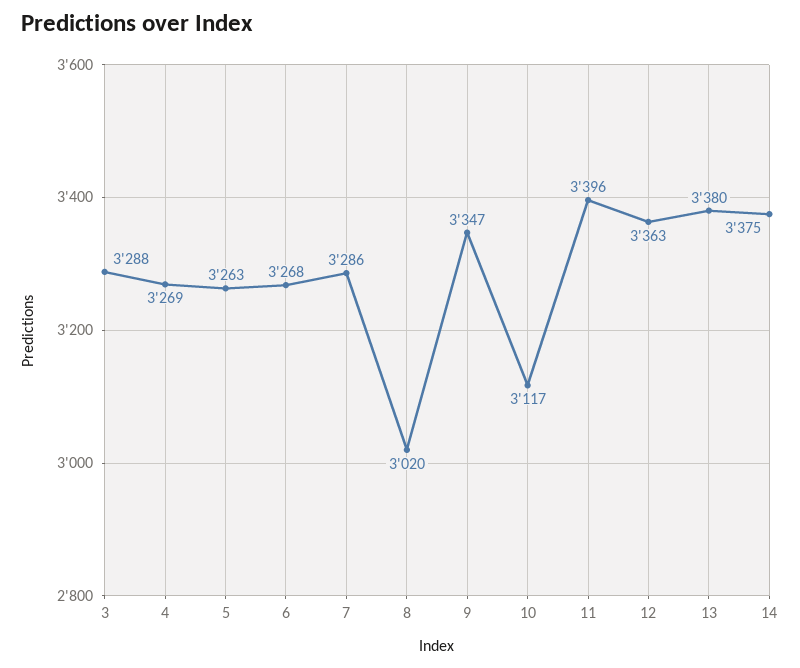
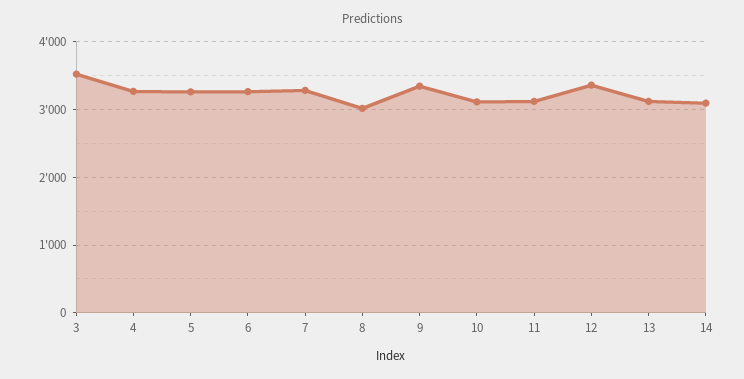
  {
-   "3": 3288,
+   "3": 3500,
    "4": 3269,
    "5": 3263,
    "6": 3268,
    "7": 3286,
    "8": 3020,
    "9": 3347,
    "10": 3117,
-   "11": 3396,
+   "11": 3100,
    "12": 3363,
-   "13": 3380,
+   "13": 3100,
-   "14": 3375
+   "14": 3100
  }

